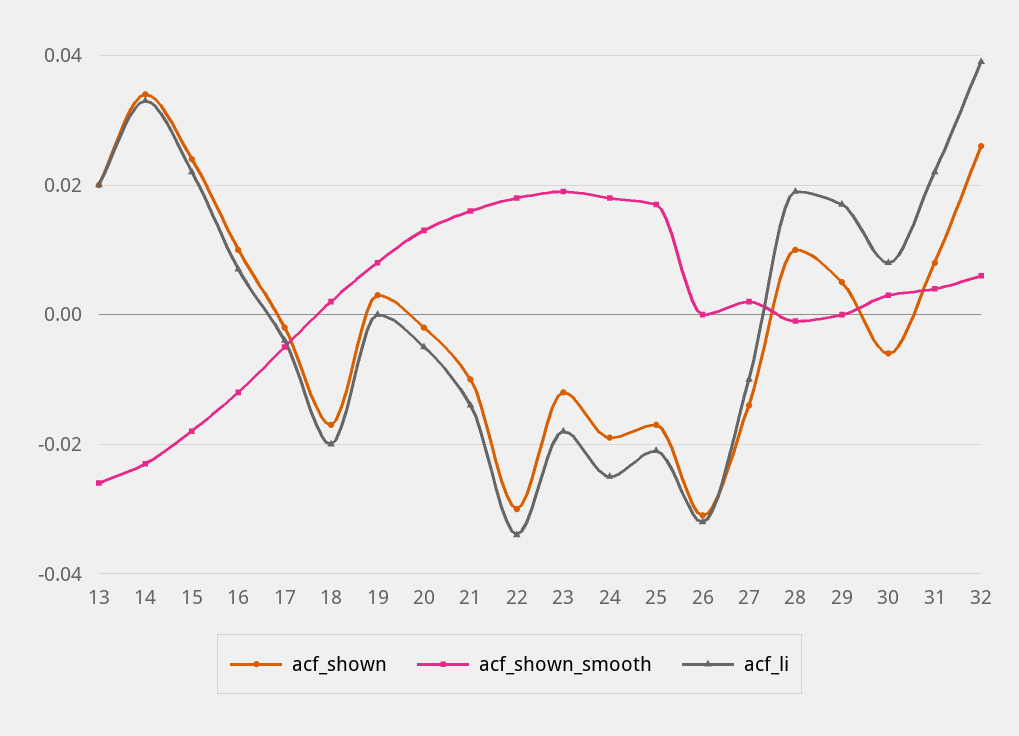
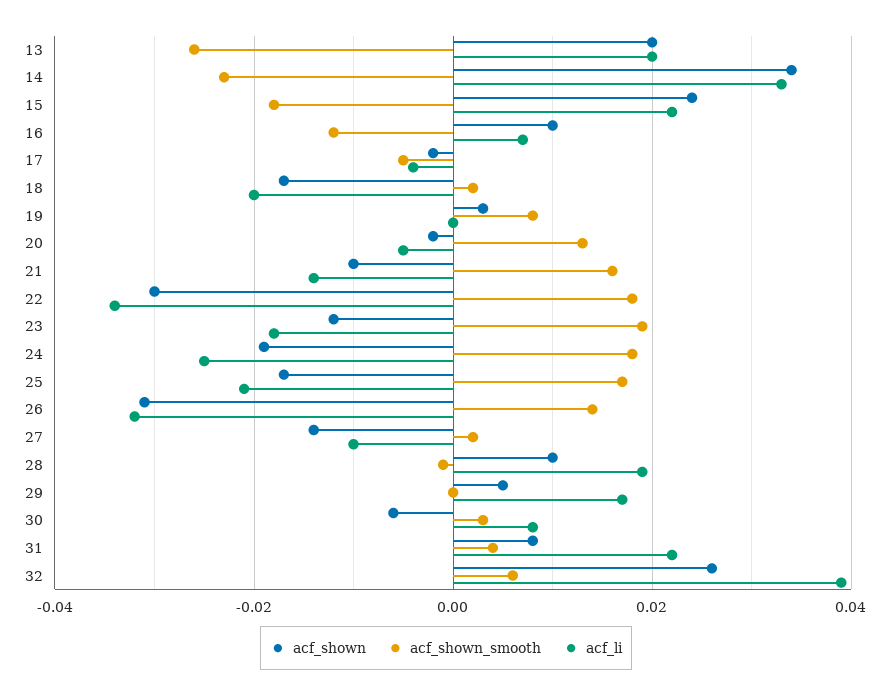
  {
    "acf_shown": {
      "13": 0.02,
      "14": 0.035,
      "15": 0.025,
      "16": 0.01,
      "17": 0,
      "18": -0.015,
      "19": 0.005,
      "20": 0,
      "21": -0.01,
      "22": -0.03,
      "23": -0.01,
      "24": -0.02,
      "25": -0.015,
      "26": -0.03,
      "27": -0.015,
      "28": 0.01,
      "29": 0.005,
      "30": -0.005,
      "31": 0.01,
      "32": 0.025
    },
    "acf_shown_smooth": {
      "13": -0.025,
      "14": -0.025,
      "15": -0.02,
      "16": -0.01,
      "17": -0.005,
      "18": 0,
      "19": 0.01,
      "20": 0.015,
      "21": 0.015,
      "22": 0.02,
      "23": 0.02,
      "24": 0.02,
      "25": 0.015,
-     "26": 0,
+     "26": 0.015,
      "27": 0,
      "28": 0,
      "29": 0,
      "30": 0.005,
      "31": 0.005,
      "32": 0.005
    },
    "acf_li": {
      "13": 0.02,
      "14": 0.035,
      "15": 0.02,
      "16": 0.005,
      "17": -0.005,
      "18": -0.02,
      "19": 0,
      "20": -0.005,
      "21": -0.015,
      "22": -0.035,
      "23": -0.02,
      "24": -0.025,
      "25": -0.02,
      "26": -0.03,
      "27": -0.01,
      "28": 0.02,
      "29": 0.015,
      "30": 0.01,
      "31": 0.02,
      "32": 0.04
    }
  }

